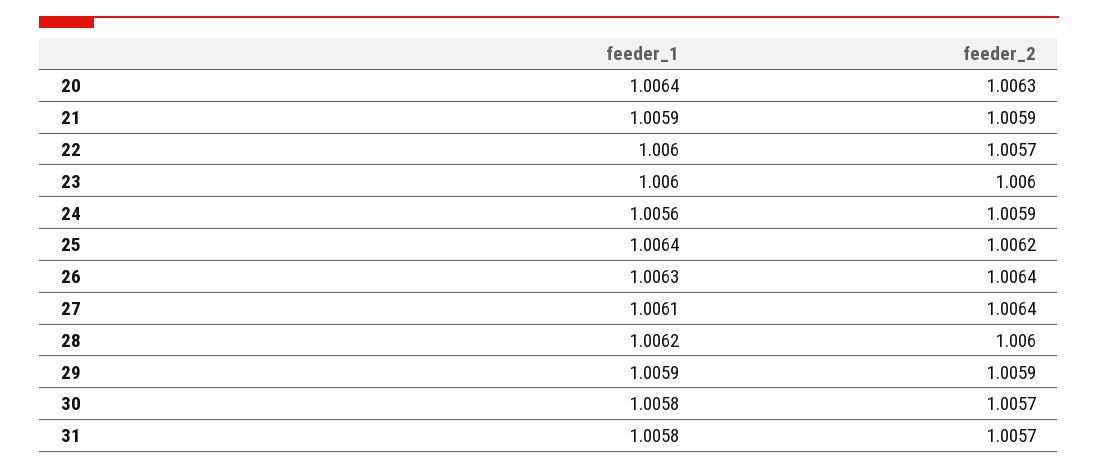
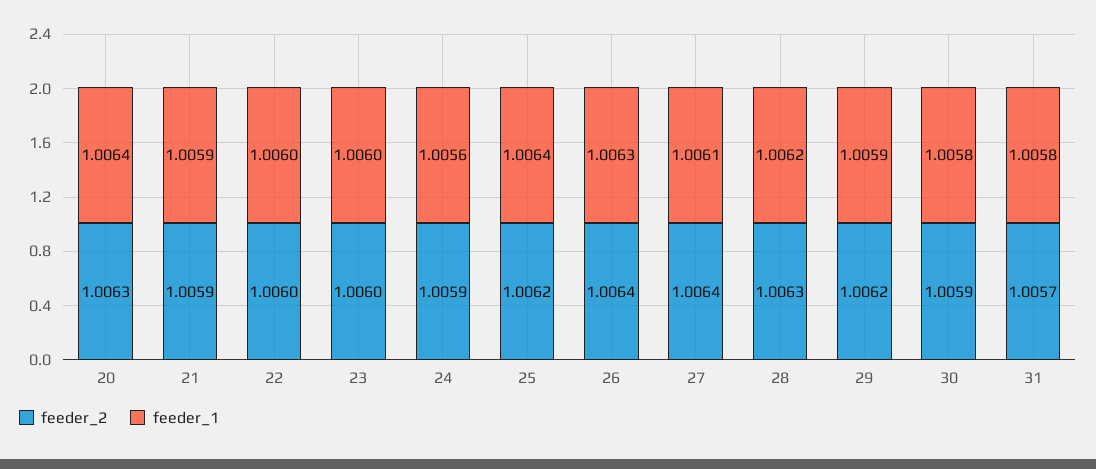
  {
    "feeder_1": {
      "20": 1.0064,
      "21": 1.0059,
      "22": 1.006,
      "23": 1.006,
      "24": 1.0056,
      "25": 1.0064,
      "26": 1.0063,
      "27": 1.0061,
      "28": 1.0062,
      "29": 1.0059,
      "30": 1.0058,
      "31": 1.0058
    },
    "feeder_2": {
      "20": 1.0063,
      "21": 1.0059,
-     "22": 1.0057,
+     "22": 1.006,
      "23": 1.006,
      "24": 1.0059,
      "25": 1.0062,
      "26": 1.0064,
      "27": 1.0064,
-     "28": 1.006,
+     "28": 1.0063,
-     "29": 1.0059,
+     "29": 1.0062,
-     "30": 1.0057,
+     "30": 1.0059,
      "31": 1.0057
    }
  }

